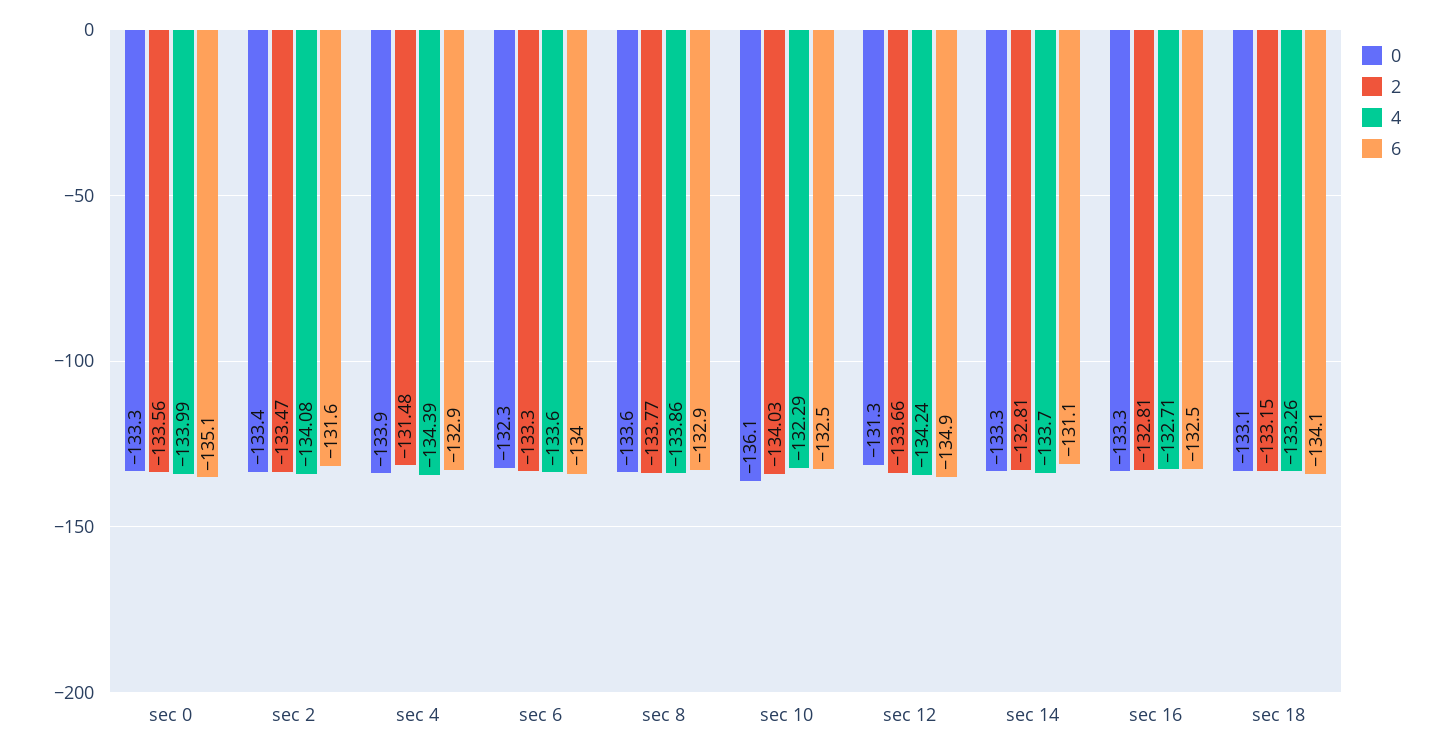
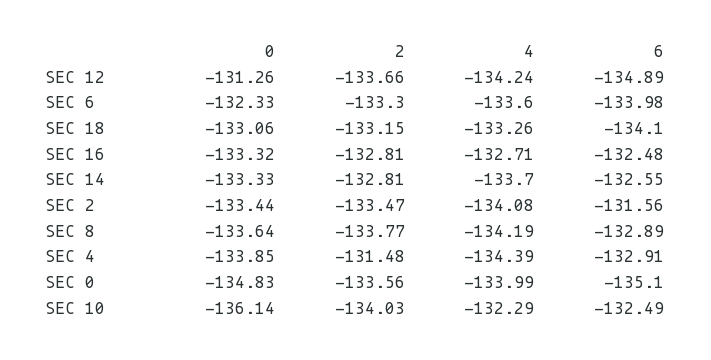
  {
    "0": {
-     "sec 0": -133.3,
+     "sec 0": -134.83,
      "sec 2": -133.44,
      "sec 4": -133.85,
      "sec 6": -132.33,
      "sec 8": -133.64,
      "sec 10": -136.14,
      "sec 12": -131.26,
      "sec 14": -133.33,
      "sec 16": -133.32,
      "sec 18": -133.06
    },
    "2": {
      "sec 0": -133.56,
      "sec 2": -133.47,
      "sec 4": -131.48,
      "sec 6": -133.3,
      "sec 8": -133.77,
      "sec 10": -134.03,
      "sec 12": -133.66,
      "sec 14": -132.81,
      "sec 16": -132.81,
      "sec 18": -133.15
    },
    "4": {
      "sec 0": -133.99,
      "sec 2": -134.08,
      "sec 4": -134.39,
      "sec 6": -133.6,
-     "sec 8": -133.86,
+     "sec 8": -134.19,
      "sec 10": -132.29,
      "sec 12": -134.24,
      "sec 14": -133.7,
      "sec 16": -132.71,
      "sec 18": -133.26
    },
    "6": {
      "sec 0": -135.1,
      "sec 2": -131.56,
      "sec 4": -132.91,
      "sec 6": -133.98,
      "sec 8": -132.89,
      "sec 10": -132.49,
      "sec 12": -134.89,
-     "sec 14": -131.1,
+     "sec 14": -132.55,
      "sec 16": -132.48,
      "sec 18": -134.1
    }
  }

